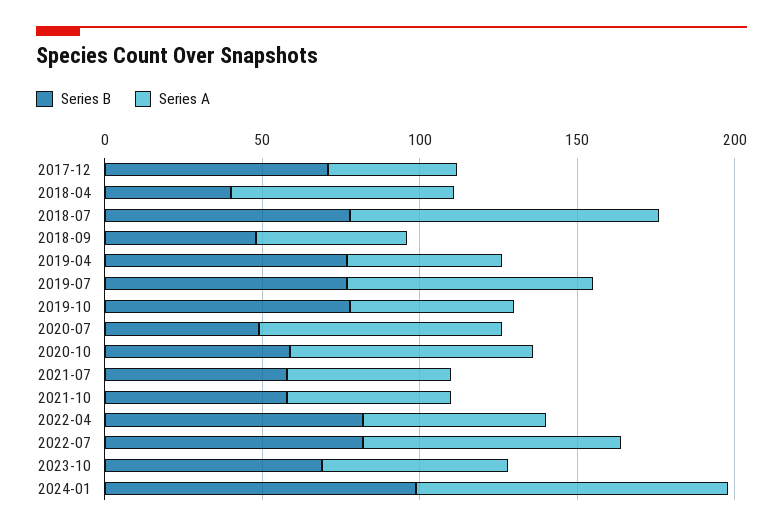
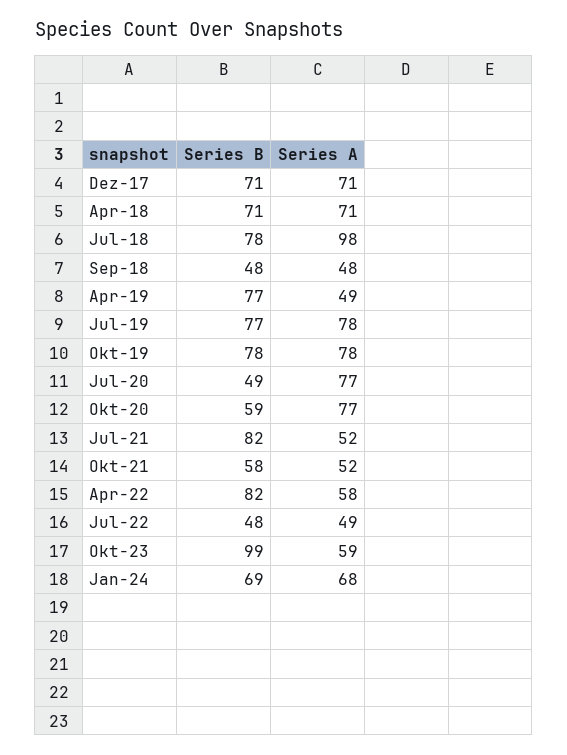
  {
    "Series B": {
      "2017-12": 71,
-     "2018-04": 40,
+     "2018-04": 71,
      "2018-07": 78,
      "2018-09": 48,
      "2019-04": 77,
      "2019-07": 77,
      "2019-10": 78,
      "2020-07": 49,
      "2020-10": 59,
-     "2021-07": 60,
+     "2021-07": 82,
      "2021-10": 58,
      "2022-04": 82,
-     "2022-07": 80,
+     "2022-07": 48,
-     "2023-10": 70,
+     "2023-10": 99,
-     "2024-01": 100
+     "2024-01": 69
    },
    "Series A": {
-     "2017-12": 40,
+     "2017-12": 71,
      "2018-04": 71,
      "2018-07": 98,
      "2018-09": 48,
      "2019-04": 49,
      "2019-07": 78,
-     "2019-10": 50,
+     "2019-10": 78,
      "2020-07": 77,
      "2020-10": 77,
      "2021-07": 52,
      "2021-10": 52,
      "2022-04": 58,
-     "2022-07": 80,
+     "2022-07": 49,
      "2023-10": 59,
-     "2024-01": 100
+     "2024-01": 68
    }
  }

